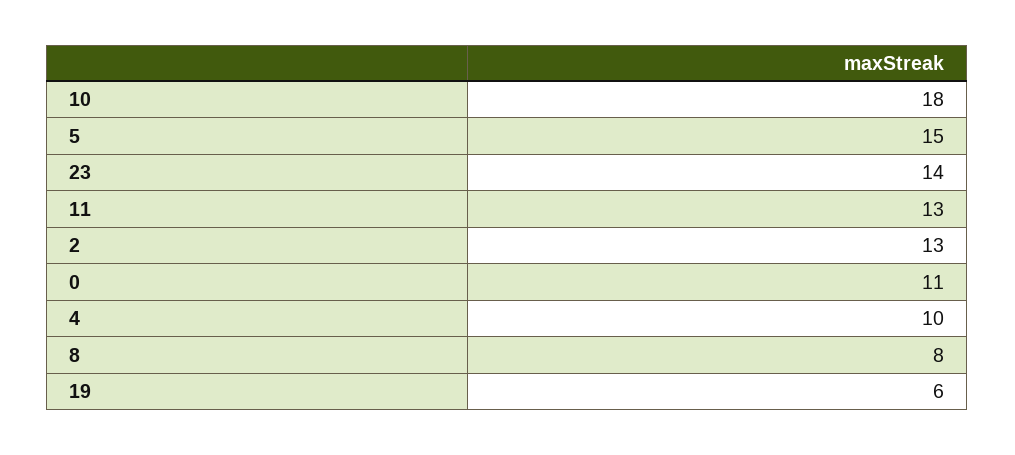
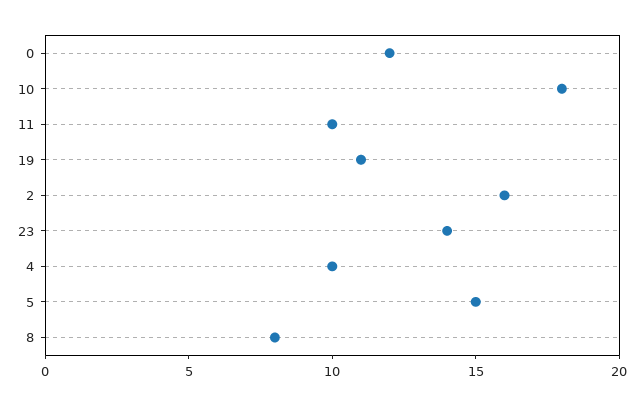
  {
    "10": 18,
    "5": 15,
    "23": 14,
-   "11": 13,
+   "11": 10,
-   "2": 13,
+   "2": 16,
-   "0": 11,
+   "0": 12,
    "4": 10,
    "8": 8,
-   "19": 6
+   "19": 11
  }

